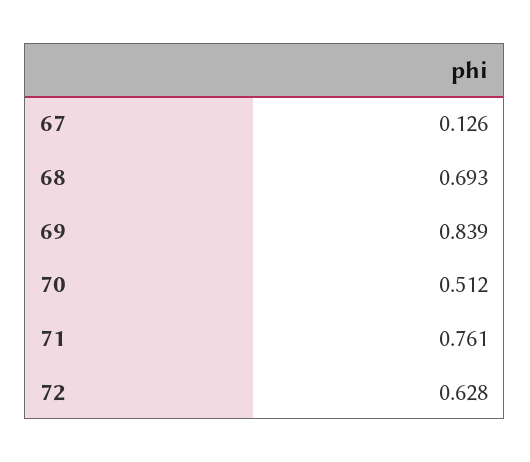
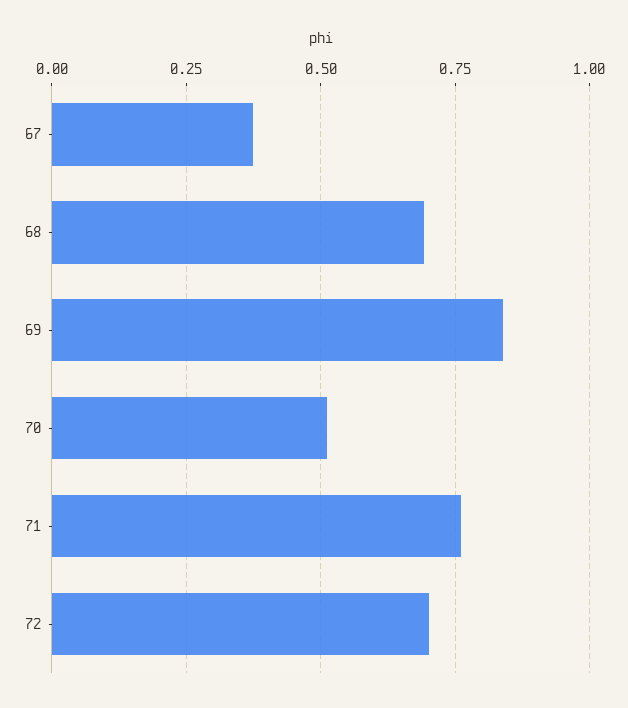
  {
-   "67": 0.126,
+   "67": 0.375,
    "68": 0.693,
    "69": 0.839,
    "70": 0.512,
    "71": 0.761,
-   "72": 0.628
+   "72": 0.7
  }

